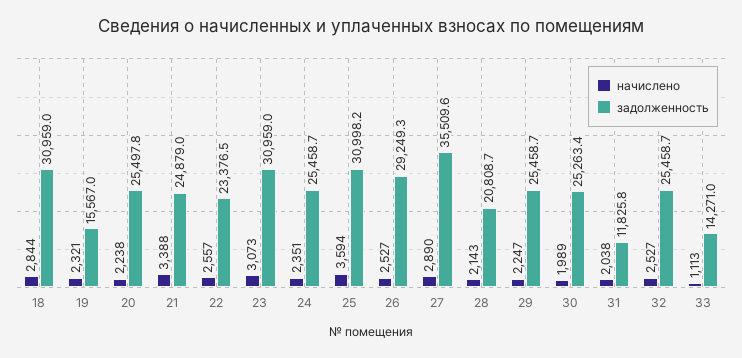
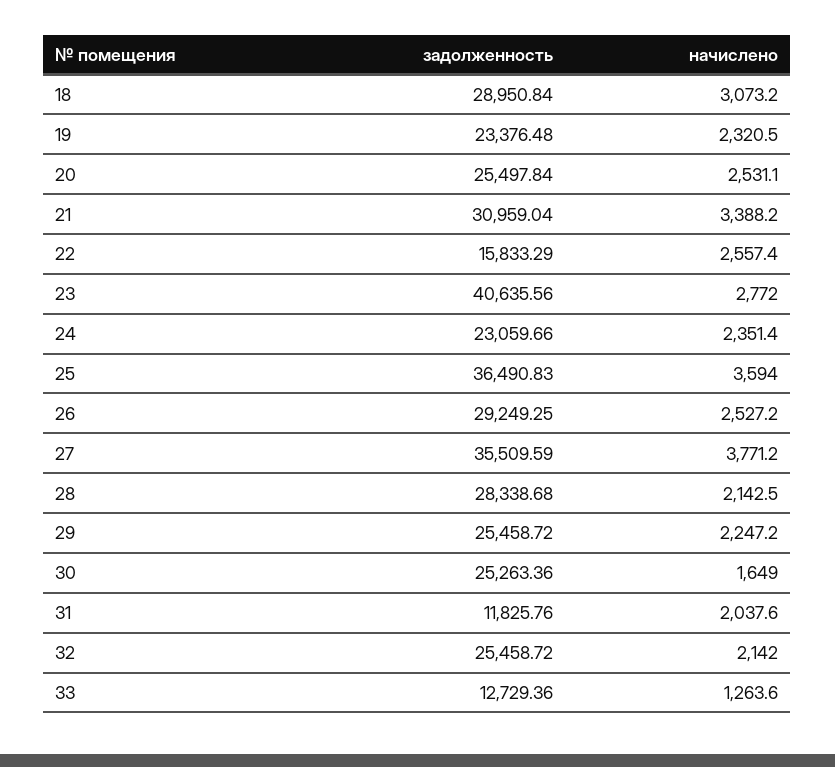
  {
    "начислено": {
-     "18": 2844,
+     "18": 3073.2,
      "19": 2320.5,
-     "20": 2238,
+     "20": 2531.1,
      "21": 3388.2,
      "22": 2557.4,
-     "23": 3073,
+     "23": 2772,
      "24": 2351.4,
      "25": 3594,
      "26": 2527.2,
-     "27": 2890,
+     "27": 3771.2,
      "28": 2142.5,
      "29": 2247.2,
-     "30": 1989,
+     "30": 1649,
      "31": 2037.6,
-     "32": 2527,
+     "32": 2142,
-     "33": 1113
+     "33": 1263.6
    },
    "задолженность": {
-     "18": 30959,
+     "18": 28950.84,
-     "19": 15567,
+     "19": 23376.48,
      "20": 25497.84,
-     "21": 24879,
+     "21": 30959.04,
-     "22": 23376.5,
+     "22": 15833.29,
-     "23": 30959,
+     "23": 40635.56,
-     "24": 25458.7,
+     "24": 23059.66,
-     "25": 30998.2,
+     "25": 36490.83,
      "26": 29249.25,
      "27": 35509.59,
-     "28": 20808.7,
+     "28": 28338.68,
      "29": 25458.72,
      "30": 25263.36,
      "31": 11825.76,
      "32": 25458.72,
-     "33": 14271
+     "33": 12729.36
    }
  }

